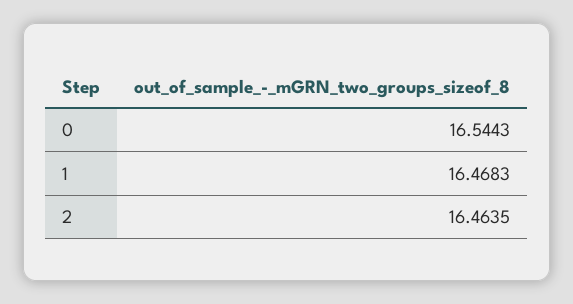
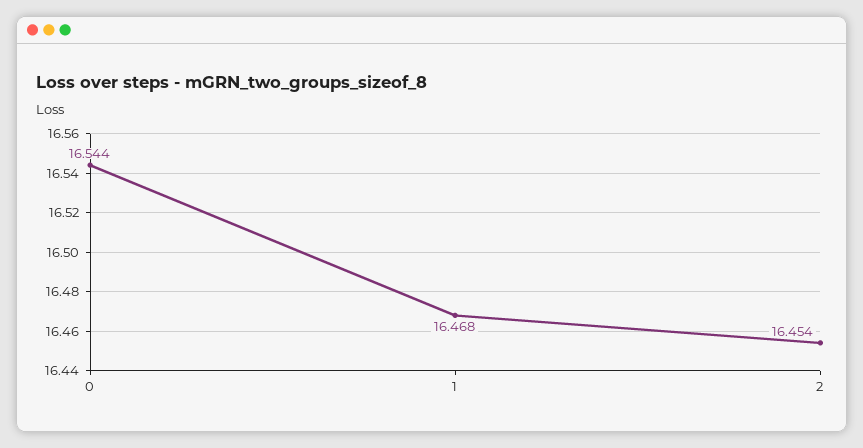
  {
    "0": 16.5443,
    "1": 16.4683,
-   "2": 16.4635
+   "2": 16.454
  }

